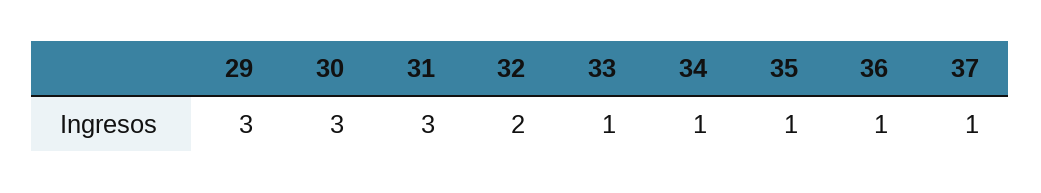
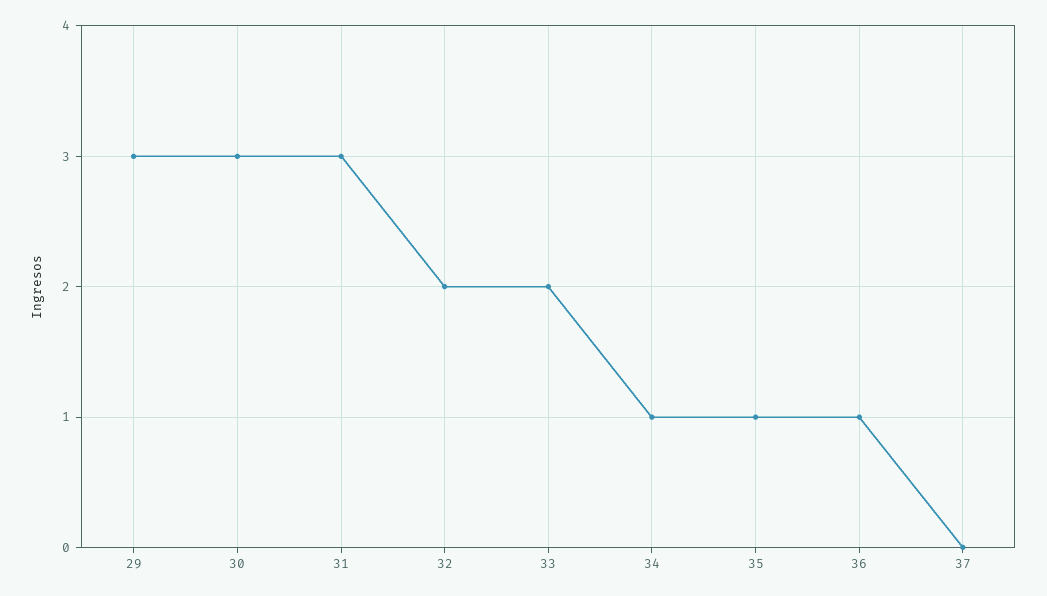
  {
    "29": 3,
    "30": 3,
    "31": 3,
    "32": 2,
-   "33": 1,
+   "33": 2,
    "34": 1,
    "35": 1,
    "36": 1,
-   "37": 1
+   "37": 0
  }

